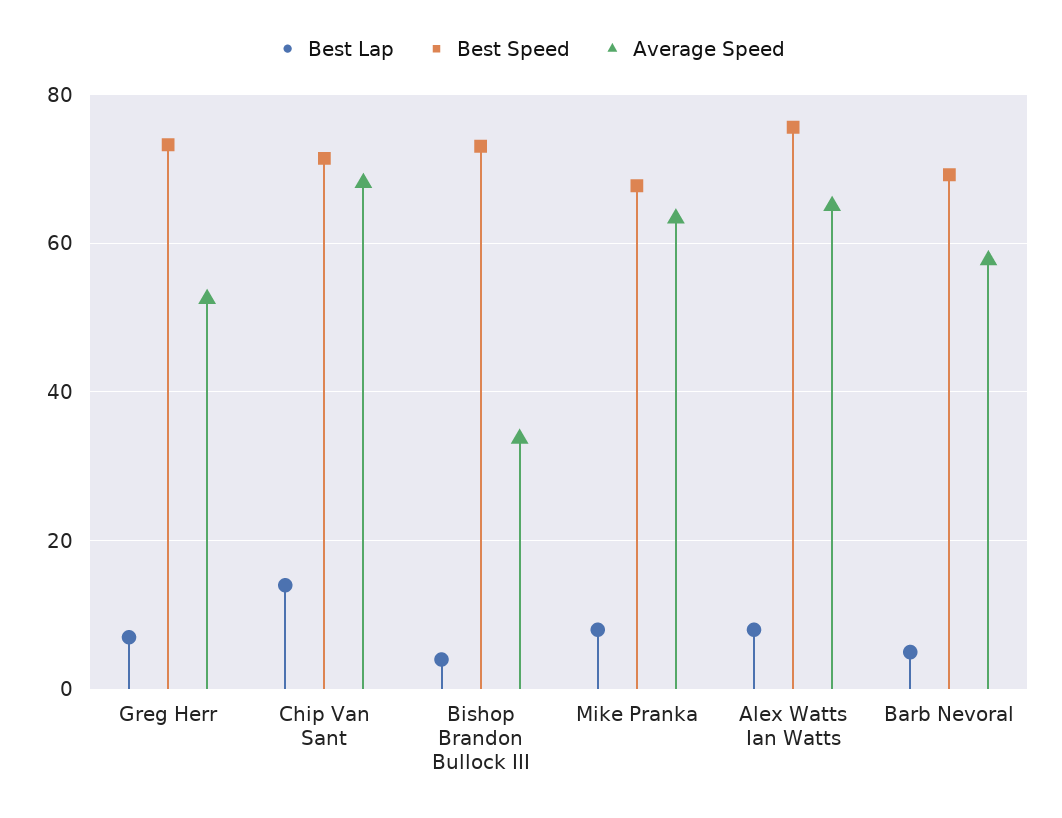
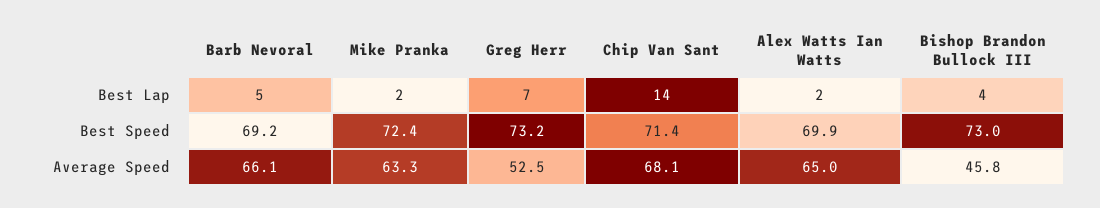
  {
    "Best Lap": {
      "Greg Herr": 7,
      "Chip Van Sant": 14,
      "Bishop Brandon Bullock III": 4,
-     "Mike Pranka": 8,
+     "Mike Pranka": 2,
-     "Alex Watts Ian Watts": 8,
+     "Alex Watts Ian Watts": 2,
      "Barb Nevoral": 5
    },
    "Best Speed": {
      "Greg Herr": 73.2,
      "Chip Van Sant": 71.4,
      "Bishop Brandon Bullock III": 73,
-     "Mike Pranka": 68,
+     "Mike Pranka": 72.4,
-     "Alex Watts Ian Watts": 76,
+     "Alex Watts Ian Watts": 69.9,
      "Barb Nevoral": 69.2
    },
    "Average Speed": {
      "Greg Herr": 52.5,
      "Chip Van Sant": 68.1,
-     "Bishop Brandon Bullock III": 34,
+     "Bishop Brandon Bullock III": 45.8,
      "Mike Pranka": 63.3,
      "Alex Watts Ian Watts": 65,
-     "Barb Nevoral": 58
+     "Barb Nevoral": 66.1
    }
  }

